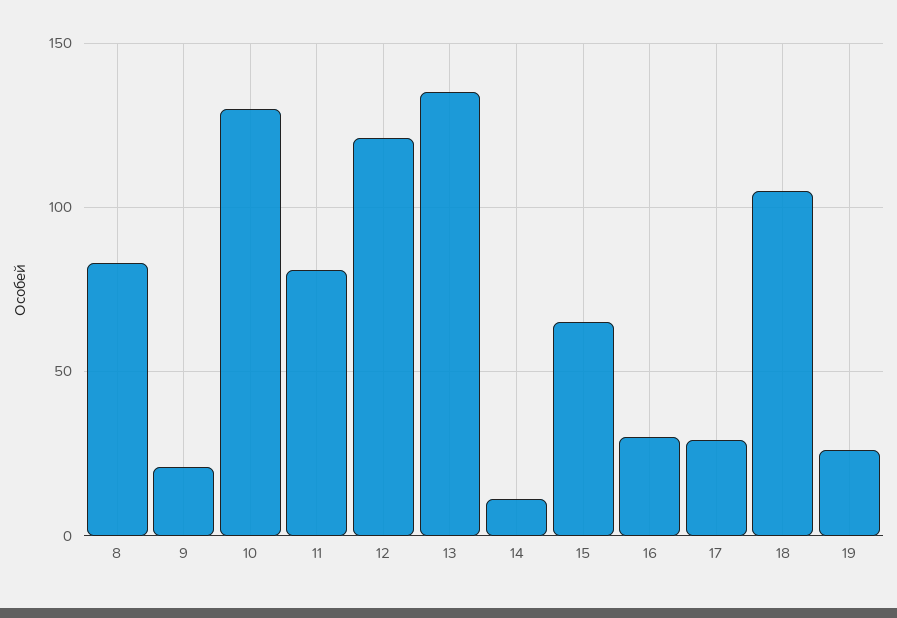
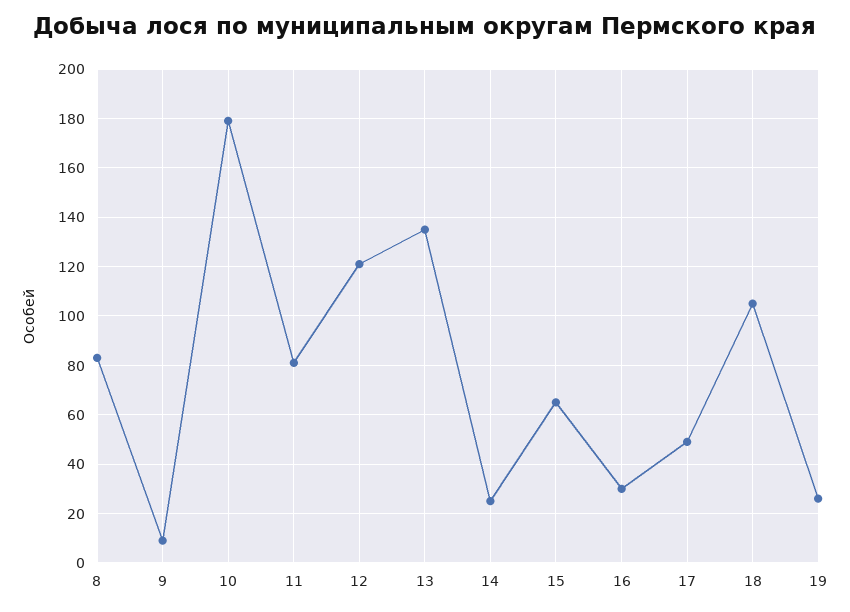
  {
    "8": 85,
-   "9": 20,
+   "9": 10,
-   "10": 130,
+   "10": 180,
    "11": 80,
    "12": 120,
    "13": 135,
-   "14": 10,
+   "14": 25,
    "15": 65,
    "16": 30,
-   "17": 30,
+   "17": 50,
    "18": 105,
    "19": 25
  }

